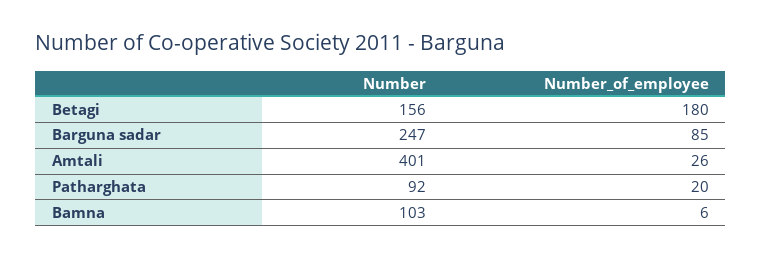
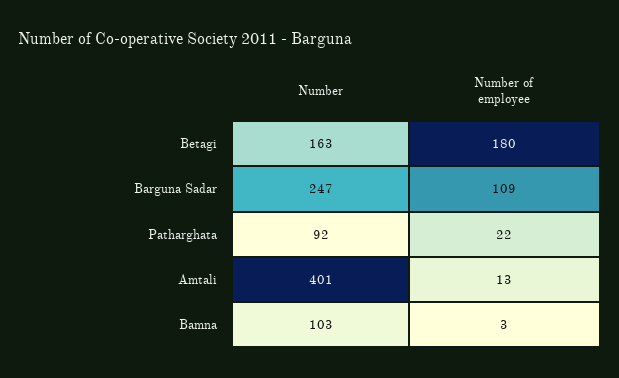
  {
    "Number": {
-     "Betagi": 156,
+     "Betagi": 163,
      "Barguna sadar": 247,
      "Amtali": 401,
      "Patharghata": 92,
      "Bamna": 103
    },
    "Number_of_employee": {
      "Betagi": 180,
-     "Barguna sadar": 85,
+     "Barguna sadar": 109,
-     "Amtali": 26,
+     "Amtali": 13,
-     "Patharghata": 20,
+     "Patharghata": 22,
-     "Bamna": 6
+     "Bamna": 3
    }
  }

